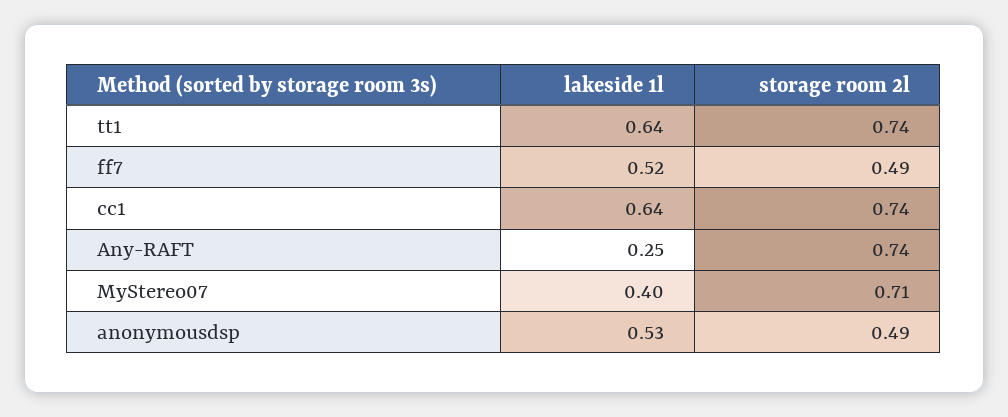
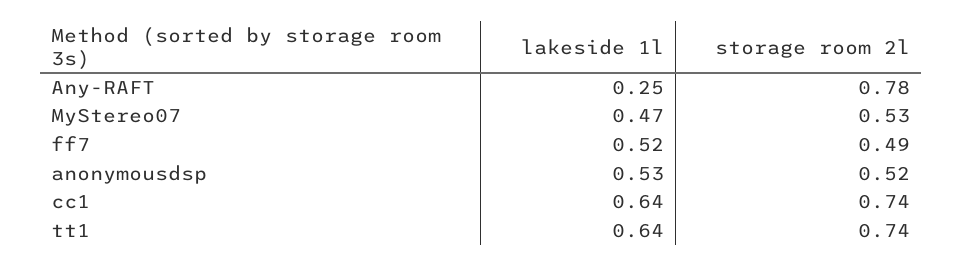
  {
    "lakeside 1l": {
      "tt1": 0.64,
      "ff7": 0.52,
      "cc1": 0.64,
      "Any-RAFT": 0.25,
-     "MyStereo07": 0.4,
+     "MyStereo07": 0.47,
      "anonymousdsp": 0.53
    },
    "storage room 2l": {
      "tt1": 0.74,
      "ff7": 0.49,
      "cc1": 0.74,
-     "Any-RAFT": 0.74,
+     "Any-RAFT": 0.78,
-     "MyStereo07": 0.71,
+     "MyStereo07": 0.53,
-     "anonymousdsp": 0.49
+     "anonymousdsp": 0.52
    }
  }

